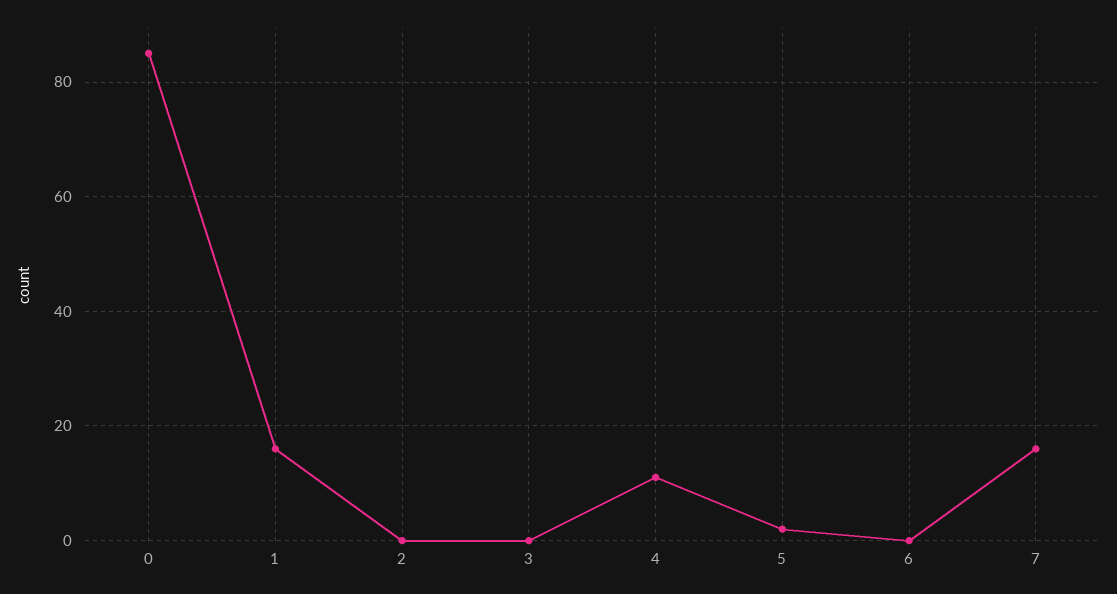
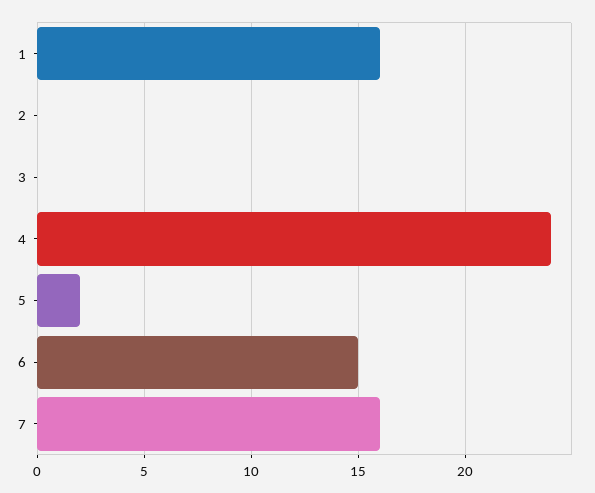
  {
-   "0": 85,
    "1": 16,
    "2": 0,
    "3": 0,
-   "4": 10,
+   "4": 24,
    "5": 2,
-   "6": 0,
+   "6": 15,
    "7": 16
  }

